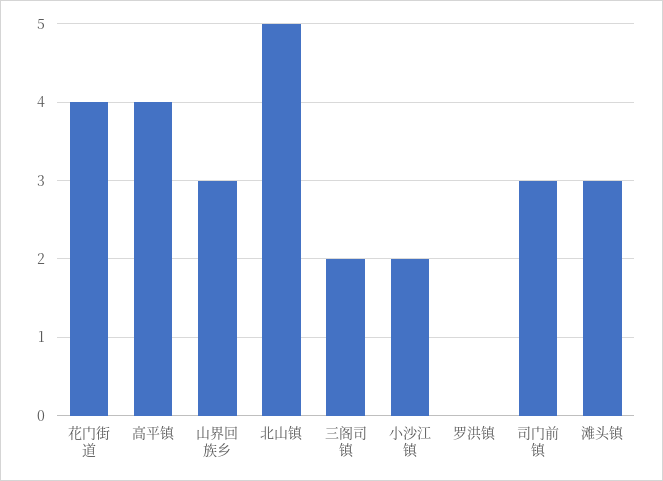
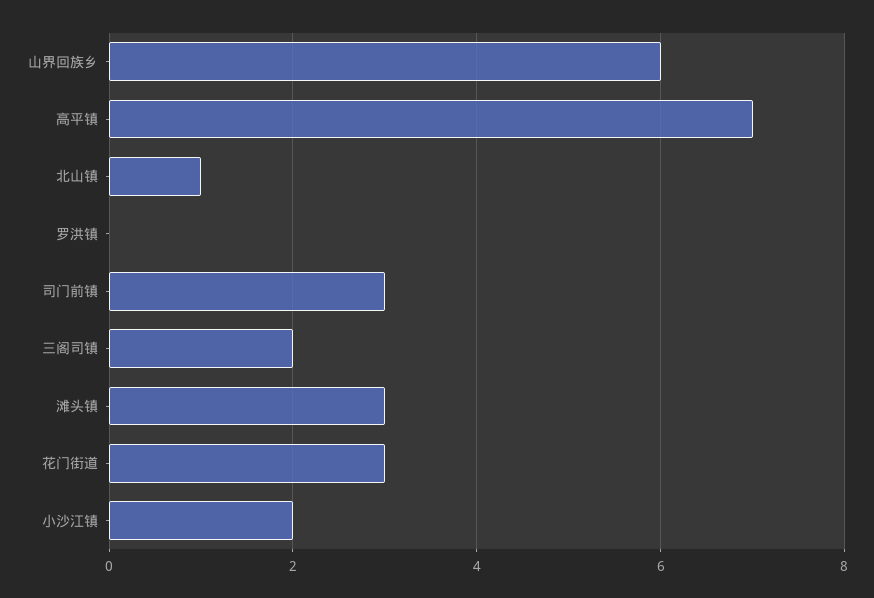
  {
-   "花门街道": 4,
+   "花门街道": 3,
-   "高平镇": 4,
+   "高平镇": 7,
-   "山界回族乡": 3,
+   "山界回族乡": 6,
-   "北山镇": 5,
+   "北山镇": 1,
    "三阁司镇": 2,
    "小沙江镇": 2,
    "罗洪镇": 0,
    "司门前镇": 3,
    "滩头镇": 3
  }

